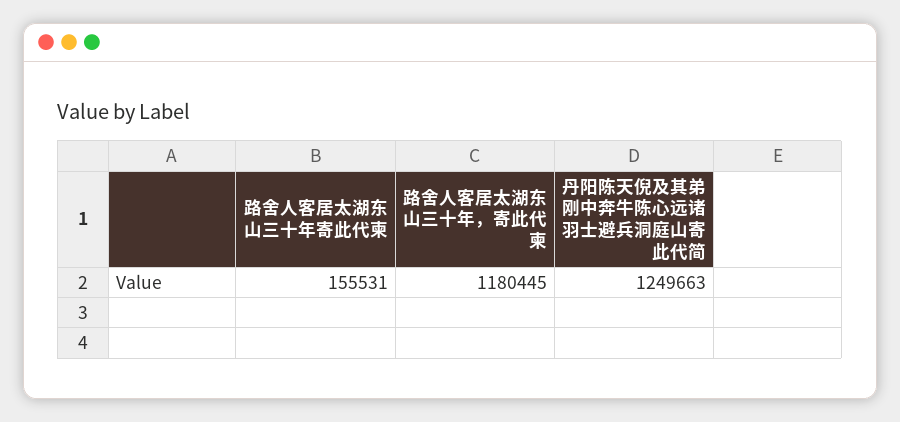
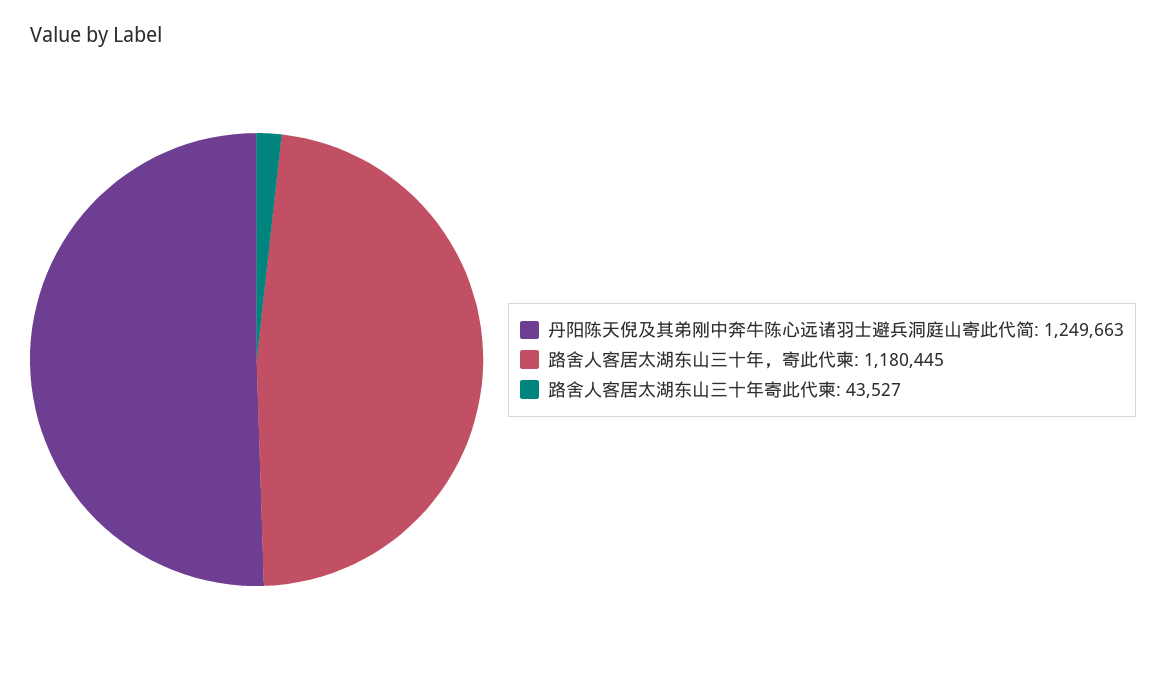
  {
-   "路舍人客居太湖东山三十年寄此代柬": 155531,
+   "路舍人客居太湖东山三十年寄此代柬": 43527,
    "路舍人客居太湖东山三十年，寄此代柬": 1180445,
    "丹阳陈天倪及其弟刚中奔牛陈心远诸羽士避兵洞庭山寄此代简": 1249663
  }

